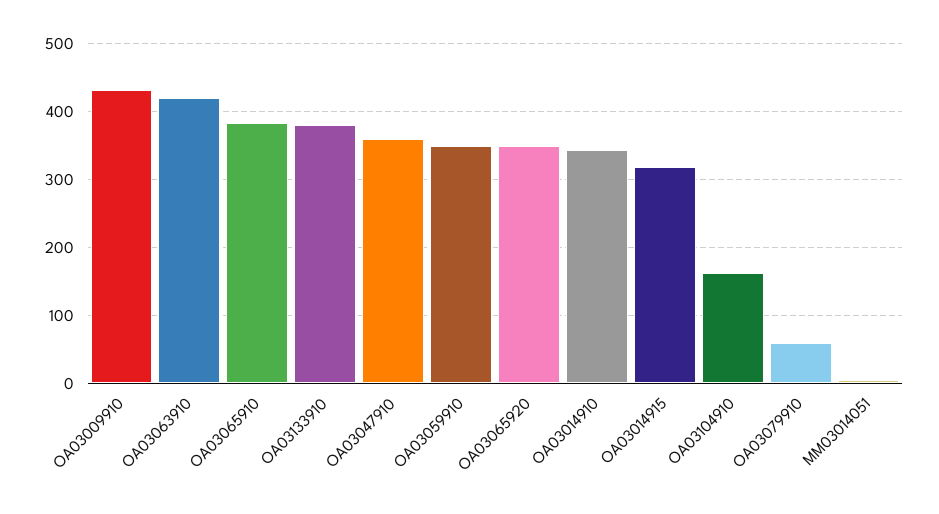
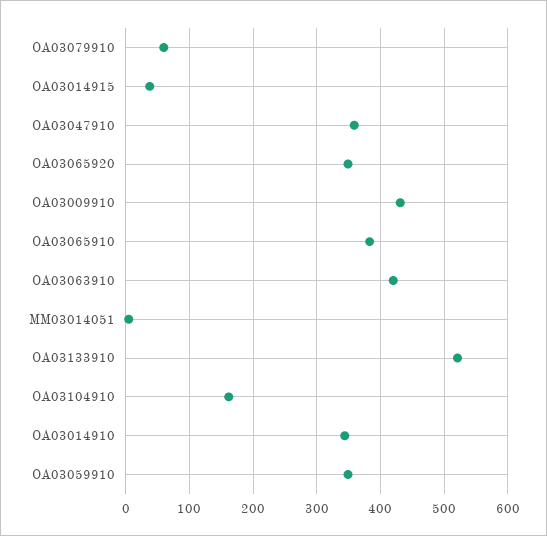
  {
    "OA03009910": 430,
    "OA03063910": 420,
    "OA03065910": 380,
-   "OA03133910": 380,
+   "OA03133910": 520,
    "OA03047910": 360,
    "OA03059910": 350,
    "OA03065920": 350,
    "OA03014910": 340,
-   "OA03014915": 320,
+   "OA03014915": 40,
    "OA03104910": 160,
    "OA03079910": 60,
    "MM03014051": 10
  }

